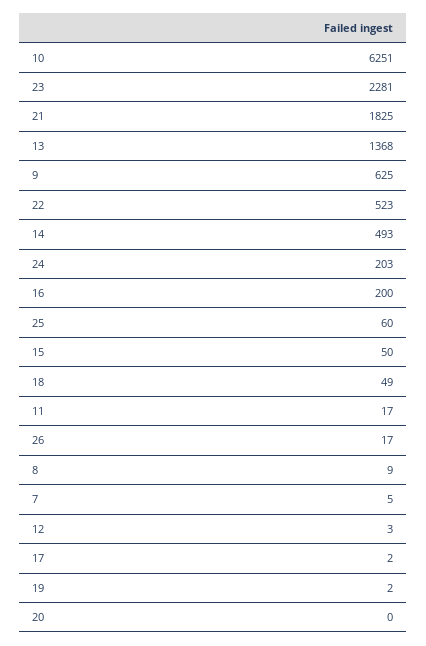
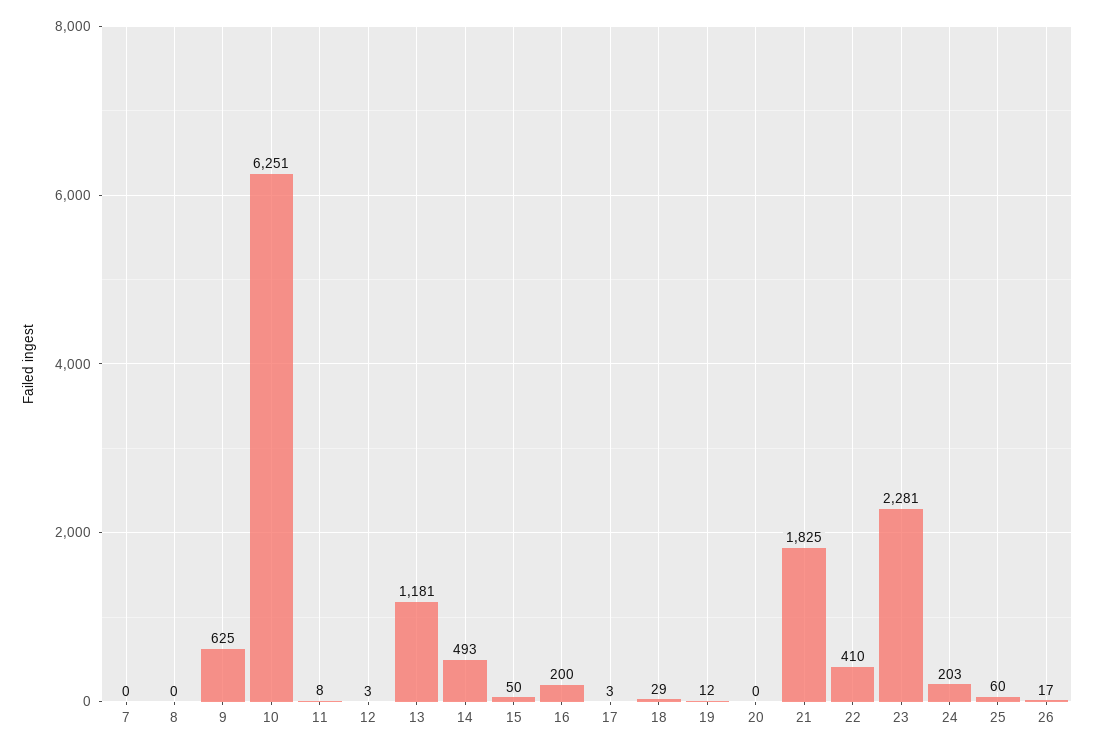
  {
    "10": 6251,
    "23": 2281,
    "21": 1825,
-   "13": 1368,
+   "13": 1181,
    "9": 625,
-   "22": 523,
+   "22": 410,
    "14": 493,
    "24": 203,
    "16": 200,
    "25": 60,
    "15": 50,
-   "18": 49,
+   "18": 29,
-   "11": 17,
+   "11": 8,
    "26": 17,
-   "8": 9,
+   "8": 0,
-   "7": 5,
+   "7": 0,
    "12": 3,
-   "17": 2,
+   "17": 3,
-   "19": 2,
+   "19": 12,
    "20": 0
  }

